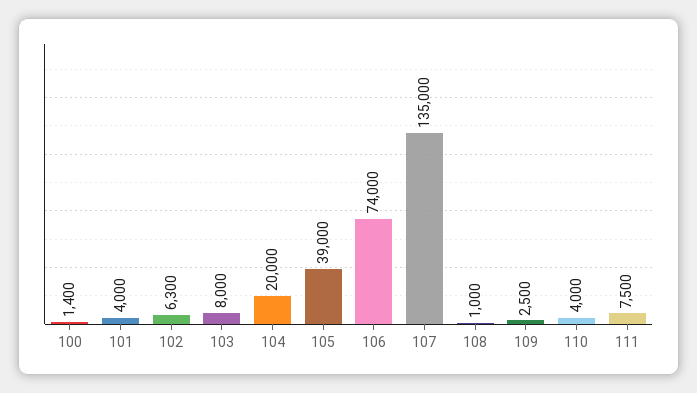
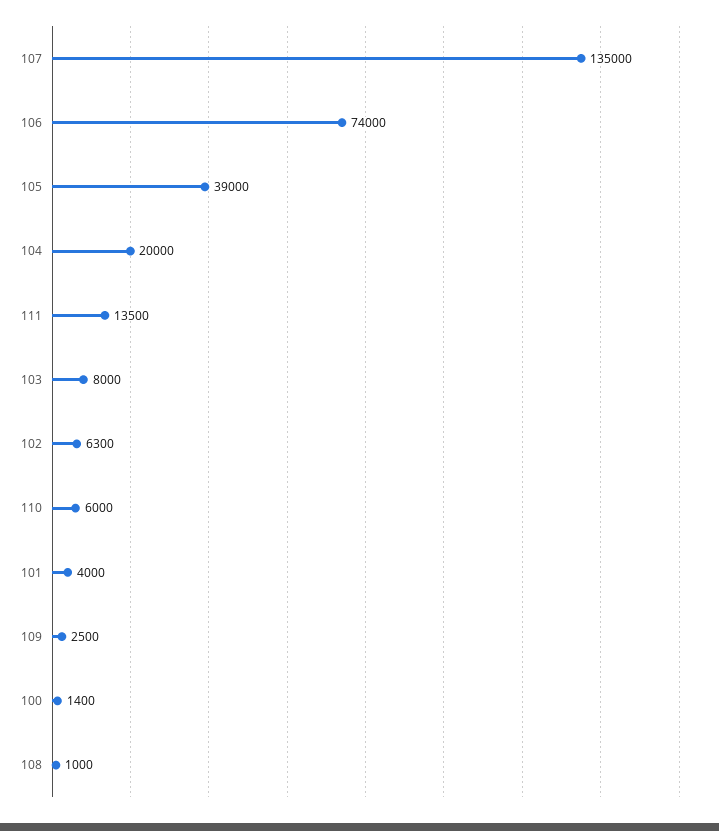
  {
    "100": 1400,
    "101": 4000,
    "102": 6300,
    "103": 8000,
    "104": 20000,
    "105": 39000,
    "106": 74000,
    "107": 135000,
    "108": 1000,
    "109": 2500,
-   "110": 4000,
+   "110": 6000,
-   "111": 7500
+   "111": 13500
  }

